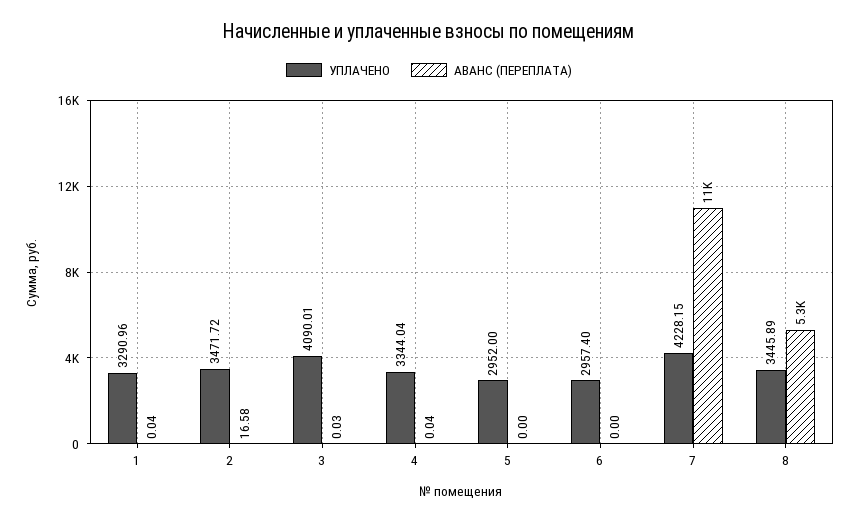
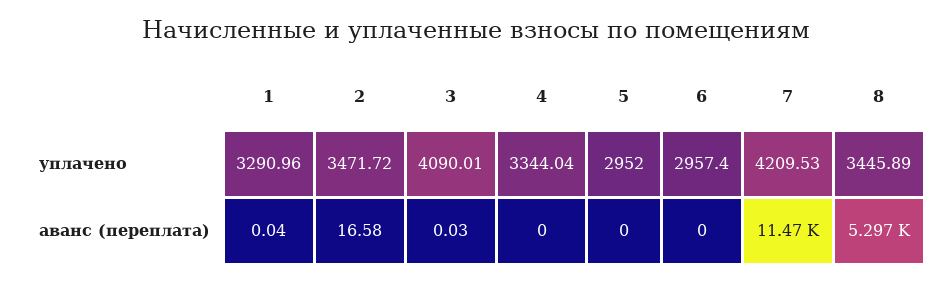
  {
    "УПЛАЧЕНО": {
      "1": 3290.96,
      "2": 3471.72,
      "3": 4090.01,
      "4": 3344.04,
      "5": 2952,
      "6": 2957.4,
-     "7": 4228.15,
+     "7": 4209.53,
      "8": 3445.89
    },
    "АВАНС (ПЕРЕПЛАТА)": {
      "1": 0.04,
      "2": 16.58,
      "3": 0.03,
-     "4": 0.04,
+     "4": 0,
      "5": 0,
      "6": 0,
      "7": 11470,
      "8": 5297
    }
  }

